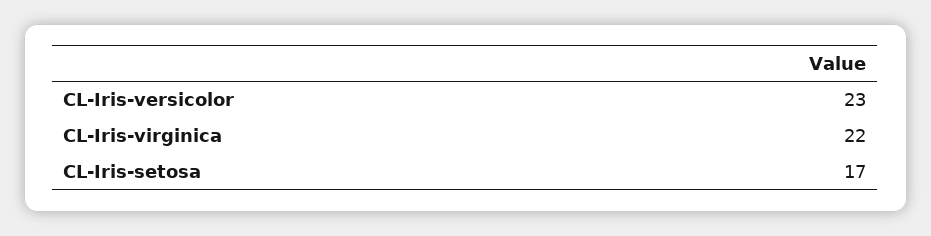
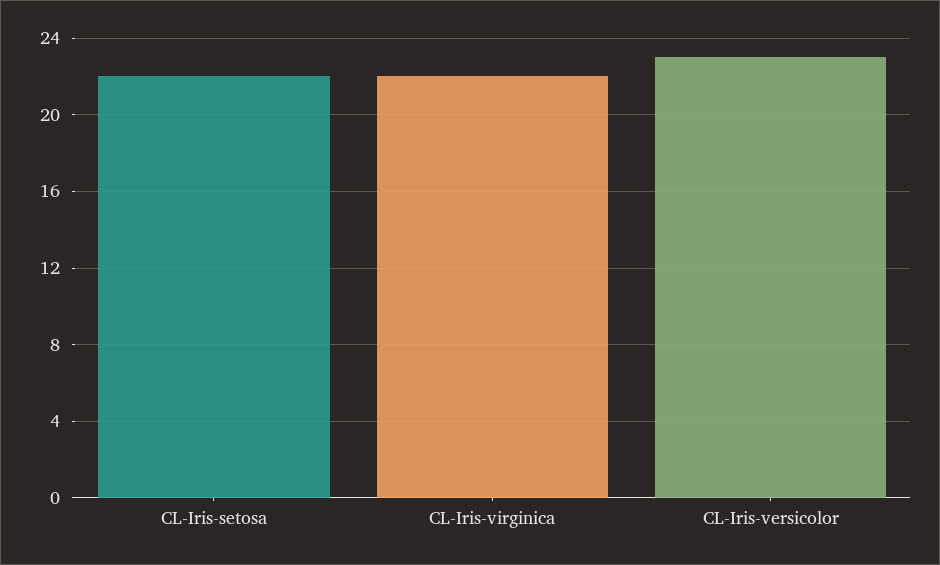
  {
    "CL-Iris-versicolor": 23,
    "CL-Iris-virginica": 22,
-   "CL-Iris-setosa": 17
+   "CL-Iris-setosa": 22
  }

